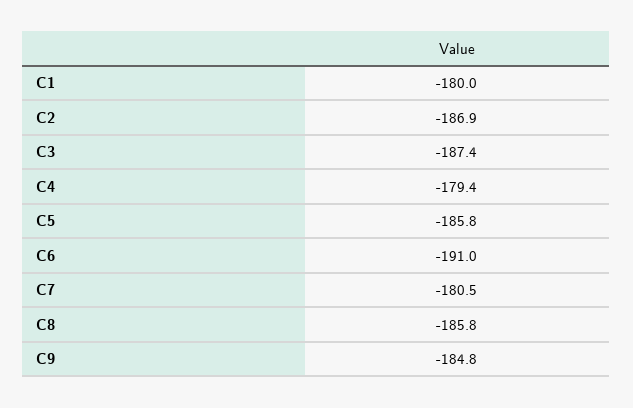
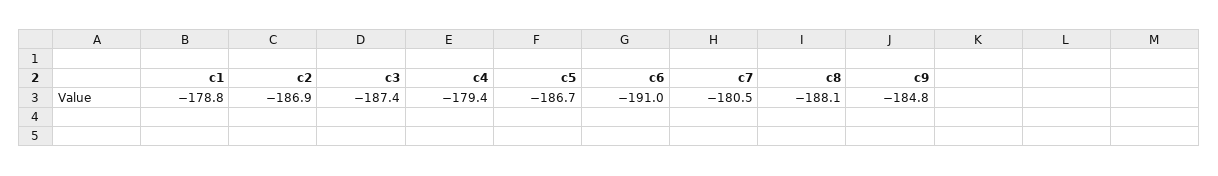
  {
-   "C1": -180,
+   "C1": -178.8,
    "C2": -186.9,
    "C3": -187.4,
    "C4": -179.4,
-   "C5": -185.8,
+   "C5": -186.7,
    "C6": -191,
    "C7": -180.5,
-   "C8": -185.8,
+   "C8": -188.1,
    "C9": -184.8
  }

